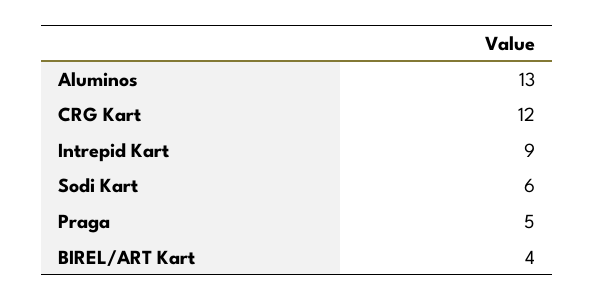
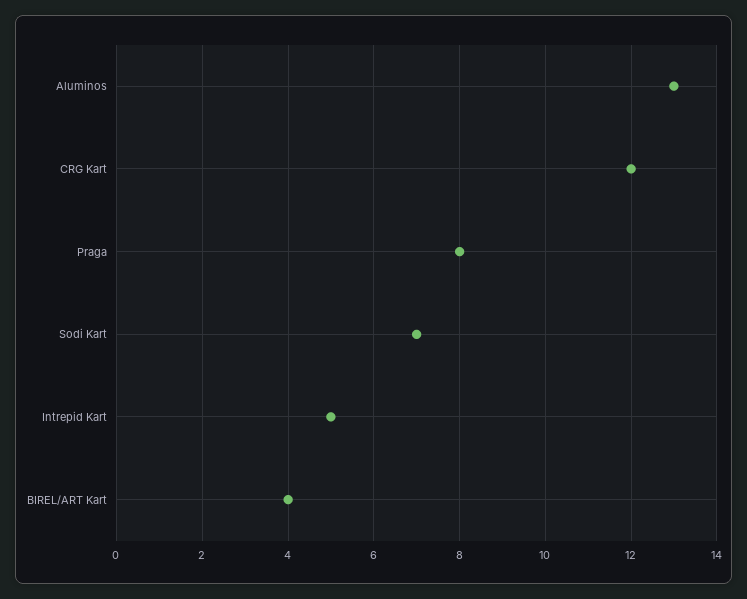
  {
    "Aluminos": 13,
    "CRG Kart": 12,
-   "Intrepid Kart": 9,
+   "Intrepid Kart": 5,
-   "Sodi Kart": 6,
+   "Sodi Kart": 7,
-   "Praga": 5,
+   "Praga": 8,
    "BIREL/ART Kart": 4
  }

